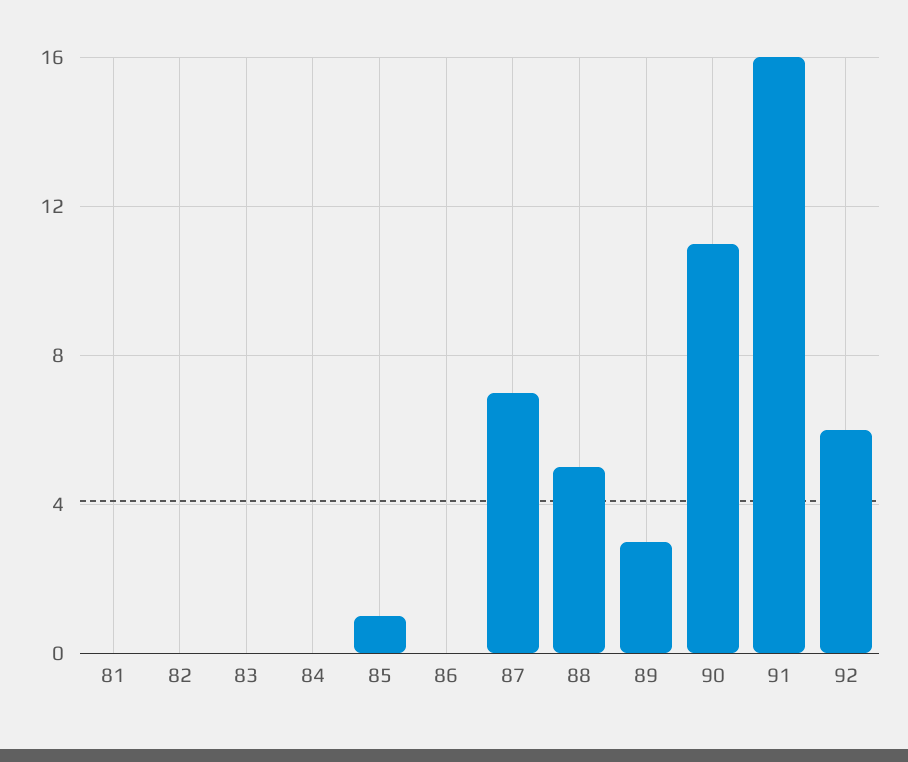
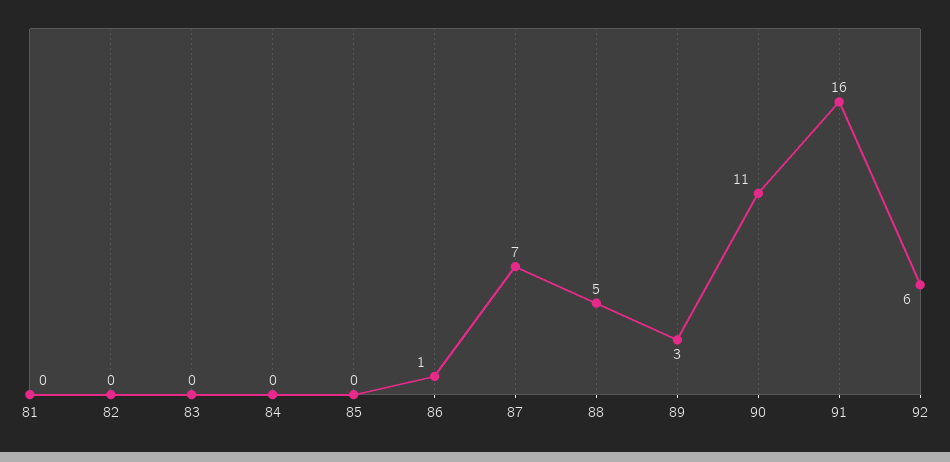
  {
    "81": 0,
    "82": 0,
    "83": 0,
    "84": 0,
-   "85": 1,
+   "85": 0,
-   "86": 0,
+   "86": 1,
    "87": 7,
    "88": 5,
    "89": 3,
    "90": 11,
    "91": 16,
    "92": 6
  }

